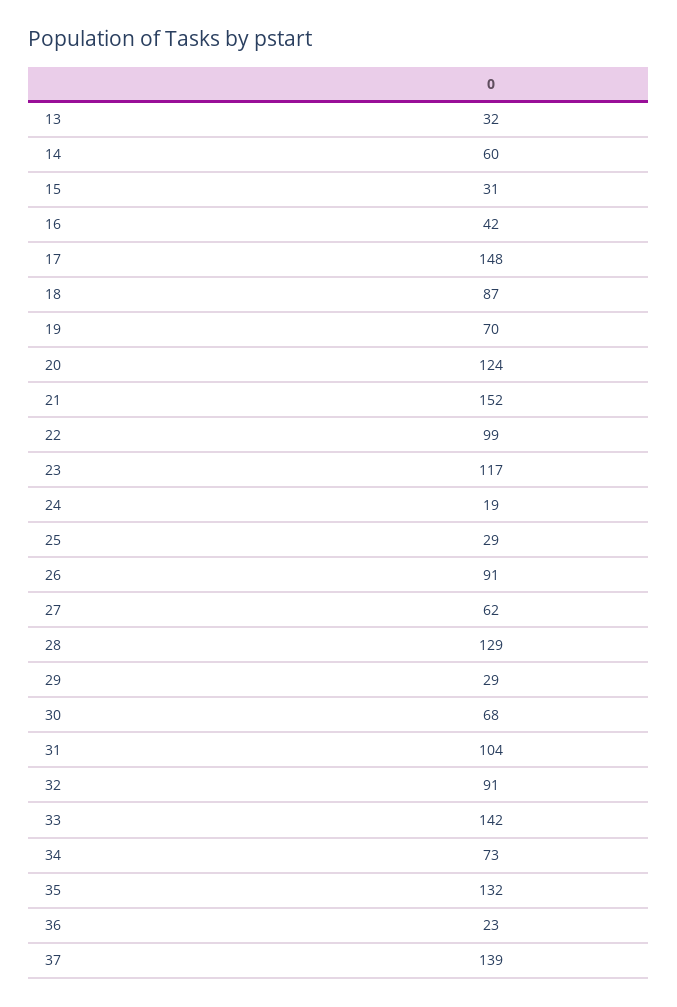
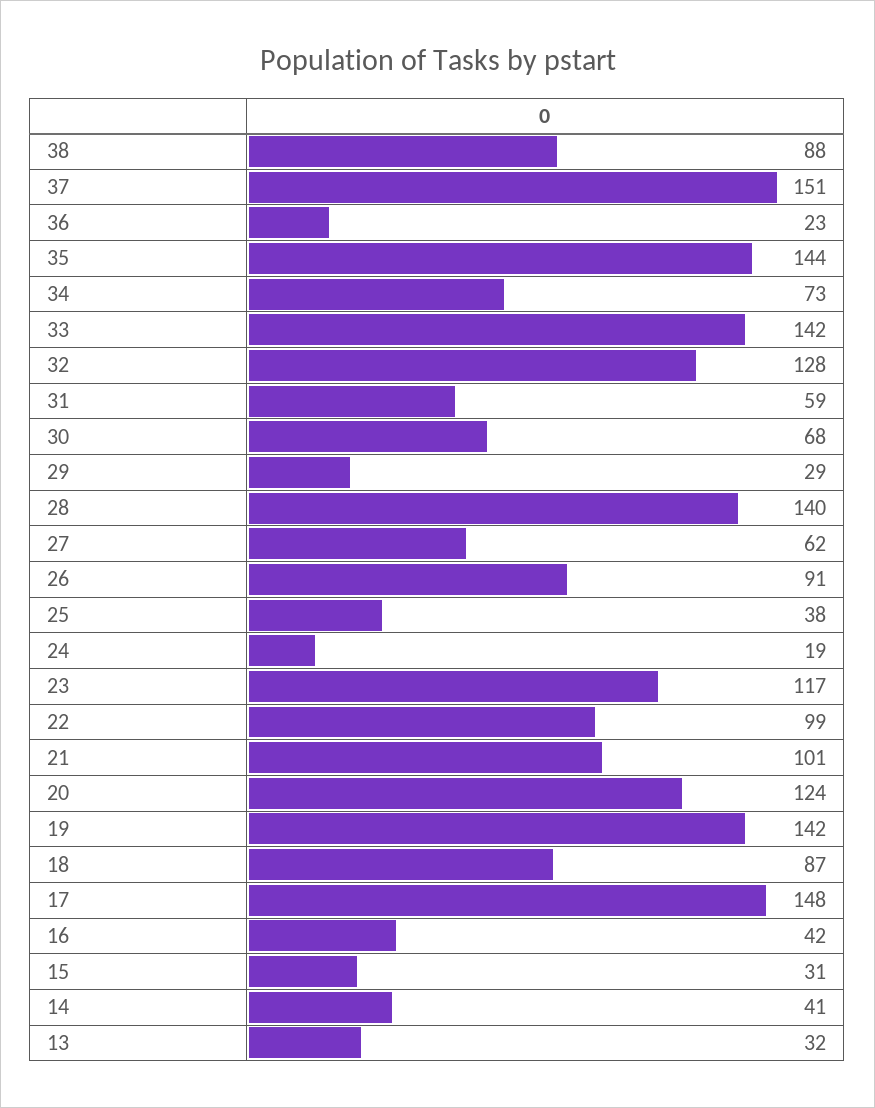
  {
    "13": 32,
-   "14": 60,
+   "14": 41,
    "15": 31,
    "16": 42,
    "17": 148,
    "18": 87,
-   "19": 70,
+   "19": 142,
    "20": 124,
-   "21": 152,
+   "21": 101,
    "22": 99,
    "23": 117,
    "24": 19,
-   "25": 29,
+   "25": 38,
    "26": 91,
    "27": 62,
-   "28": 129,
+   "28": 140,
    "29": 29,
    "30": 68,
-   "31": 104,
+   "31": 59,
-   "32": 91,
+   "32": 128,
    "33": 142,
    "34": 73,
-   "35": 132,
+   "35": 144,
    "36": 23,
-   "37": 139
+   "37": 151,
+   "38": 88
  }

